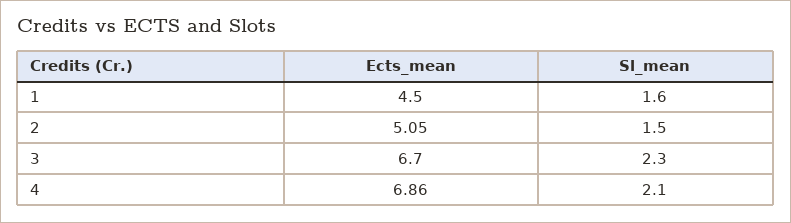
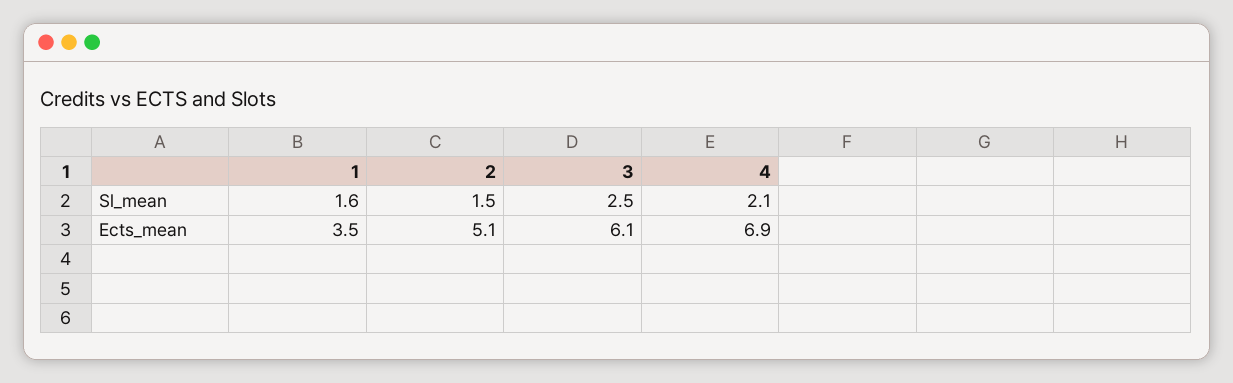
  {
    "Ects_mean": {
-     "1": 4.5,
+     "1": 3.5,
      "2": 5.05,
-     "3": 6.7,
+     "3": 6.1,
      "4": 6.86
    },
    "Sl_mean": {
      "1": 1.6,
      "2": 1.5,
-     "3": 2.3,
+     "3": 2.5,
      "4": 2.1
    }
  }

